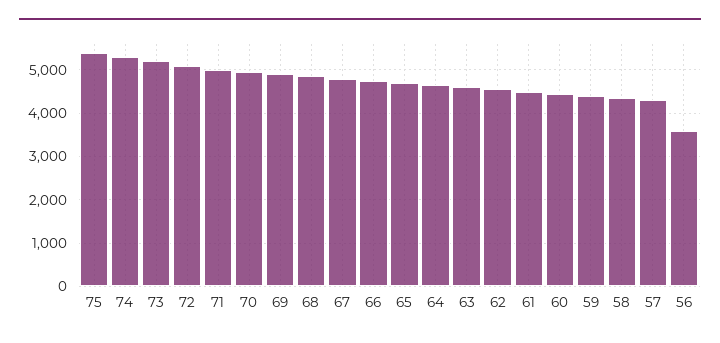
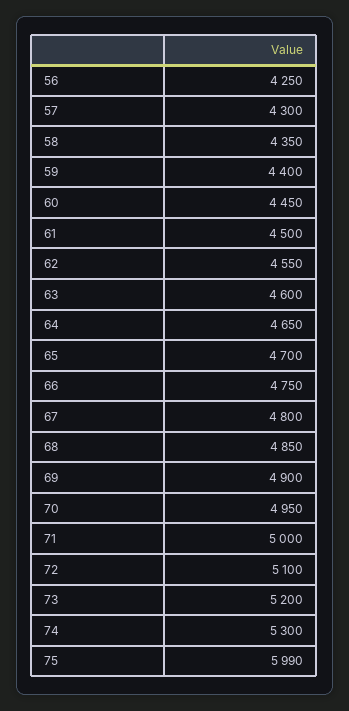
  {
-   "75": 5400,
+   "75": 5990,
    "74": 5300,
    "73": 5200,
    "72": 5100,
    "71": 5000,
    "70": 4950,
    "69": 4900,
    "68": 4850,
    "67": 4800,
    "66": 4750,
    "65": 4700,
    "64": 4650,
    "63": 4600,
    "62": 4550,
    "61": 4500,
    "60": 4450,
    "59": 4400,
    "58": 4350,
    "57": 4300,
-   "56": 3600
+   "56": 4250
  }

